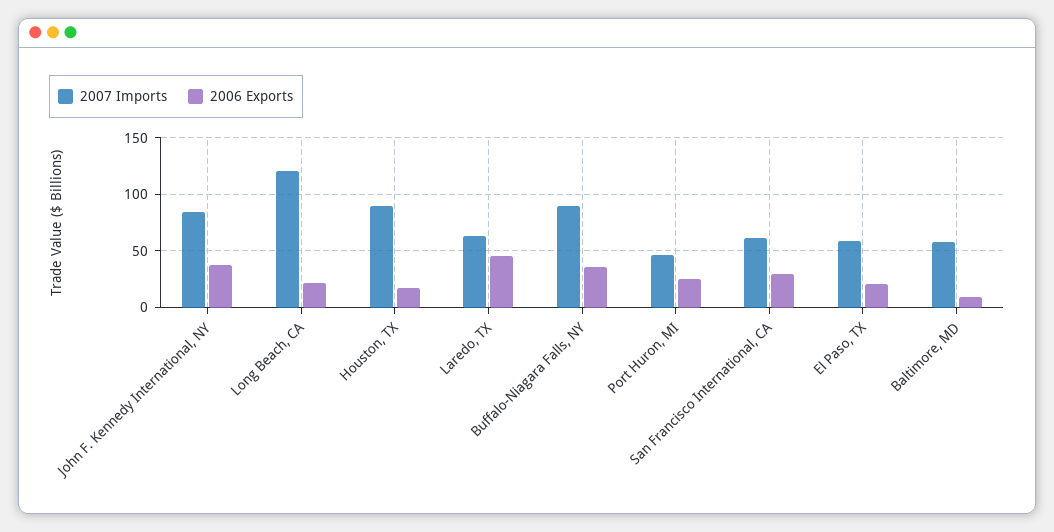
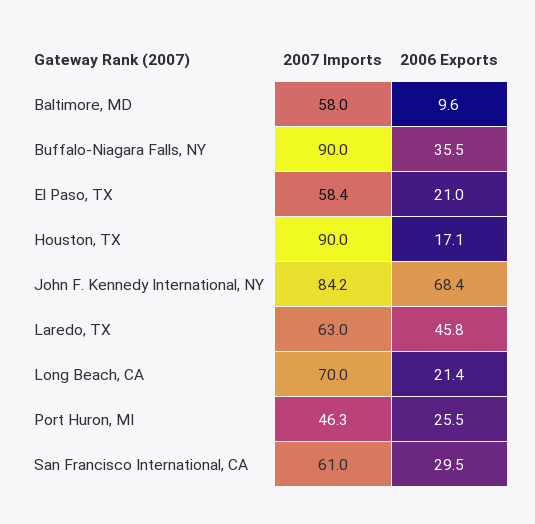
  {
    "2007 Imports": {
      "John F. Kennedy International, NY": 84.2,
-     "Long Beach, CA": 120,
+     "Long Beach, CA": 70,
      "Houston, TX": 90,
      "Laredo, TX": 63,
      "Buffalo-Niagara Falls, NY": 90,
      "Port Huron, MI": 46.3,
      "San Francisco International, CA": 61,
      "El Paso, TX": 58.4,
      "Baltimore, MD": 58
    },
    "2006 Exports": {
-     "John F. Kennedy International, NY": 40,
+     "John F. Kennedy International, NY": 68.4,
      "Long Beach, CA": 21.4,
      "Houston, TX": 17.1,
      "Laredo, TX": 45.8,
      "Buffalo-Niagara Falls, NY": 35.5,
      "Port Huron, MI": 25.5,
      "San Francisco International, CA": 29.5,
      "El Paso, TX": 21,
      "Baltimore, MD": 9.6
    }
  }

